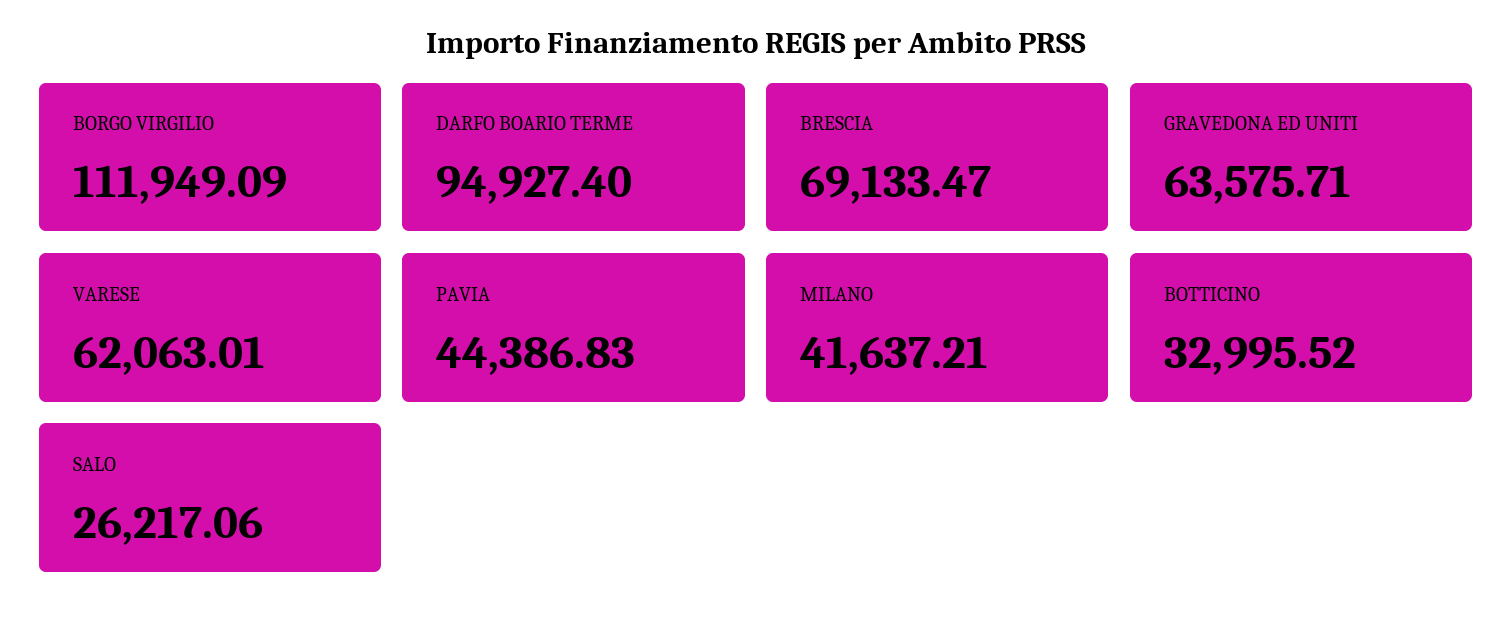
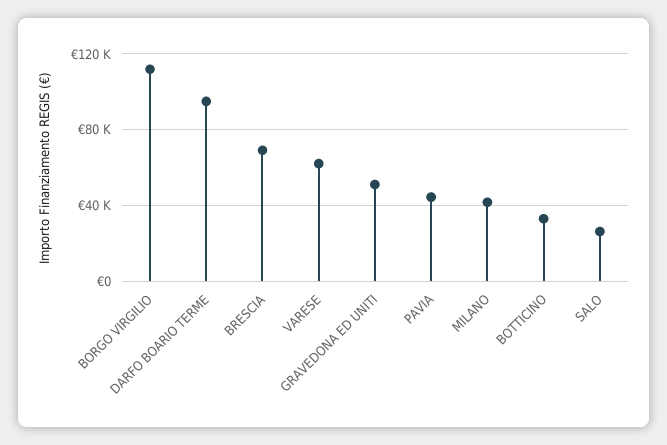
  {
    "BORGO VIRGILIO": 111949.09,
    "DARFO BOARIO TERME": 94927.4,
    "BRESCIA": 69133.47,
-   "GRAVEDONA ED UNITI": 63575.71,
+   "GRAVEDONA ED UNITI": 50000,
    "VARESE": 62063.01,
    "PAVIA": 44386.83,
    "MILANO": 41637.21,
    "BOTTICINO": 32995.52,
    "SALO": 26217.06
  }

